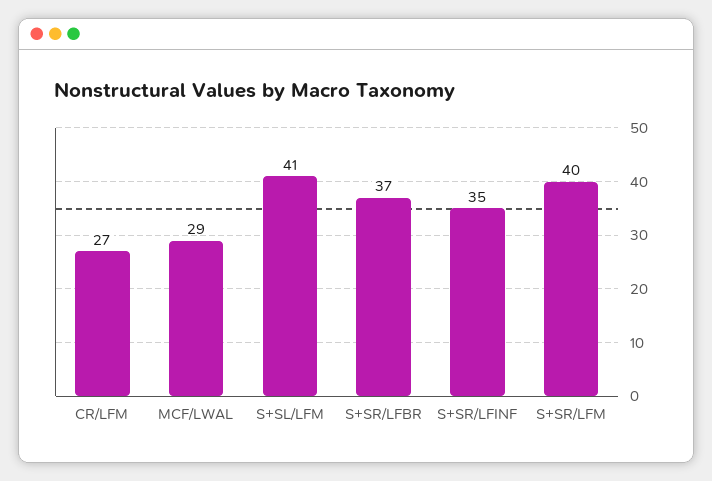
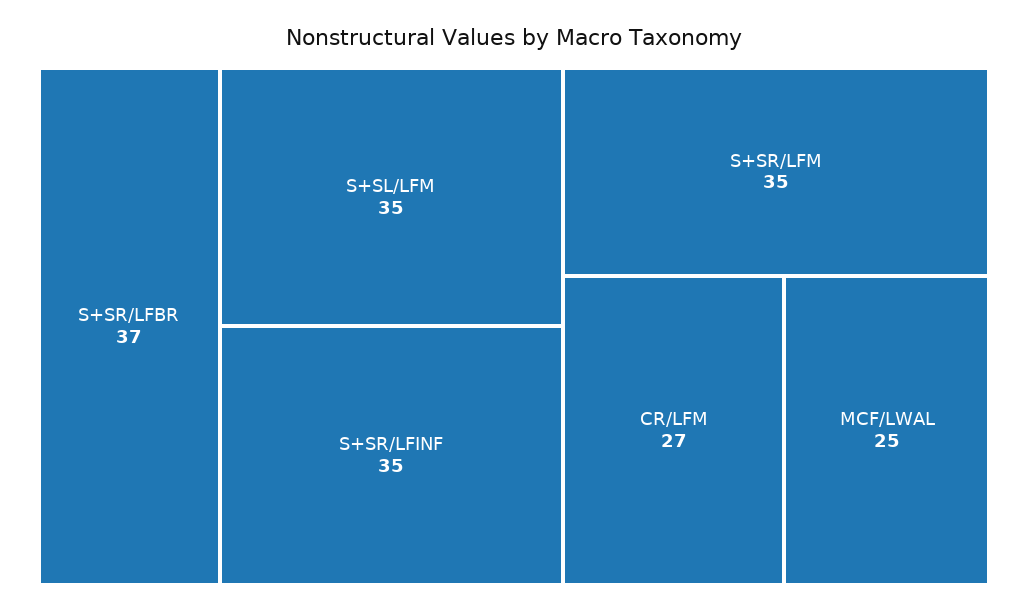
  {
    "CR/LFM": 27,
-   "MCF/LWAL": 29,
+   "MCF/LWAL": 25,
-   "S+SL/LFM": 41,
+   "S+SL/LFM": 35,
    "S+SR/LFBR": 37,
    "S+SR/LFINF": 35,
-   "S+SR/LFM": 40
+   "S+SR/LFM": 35
  }

